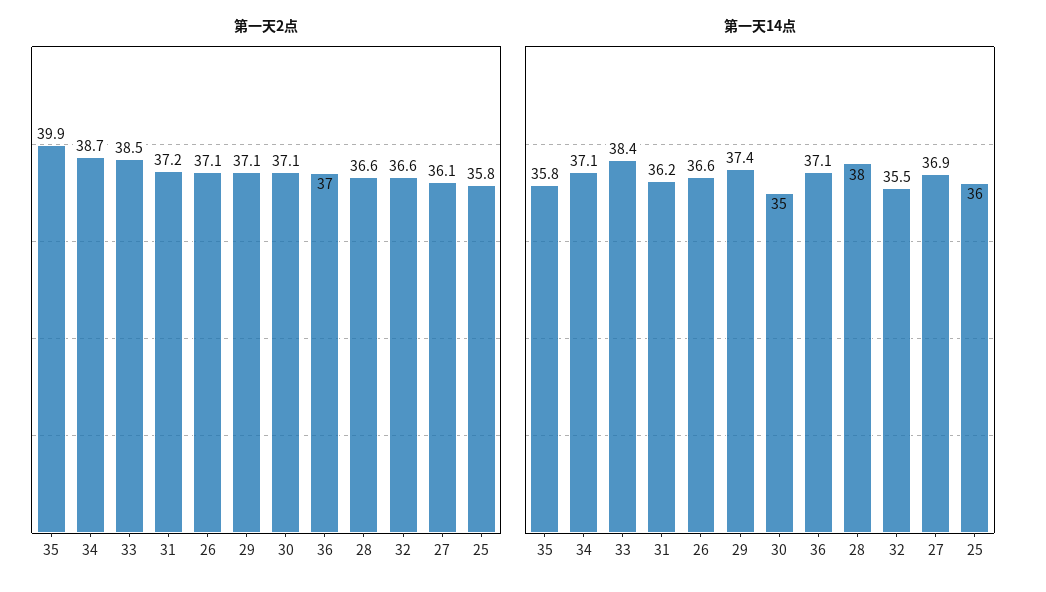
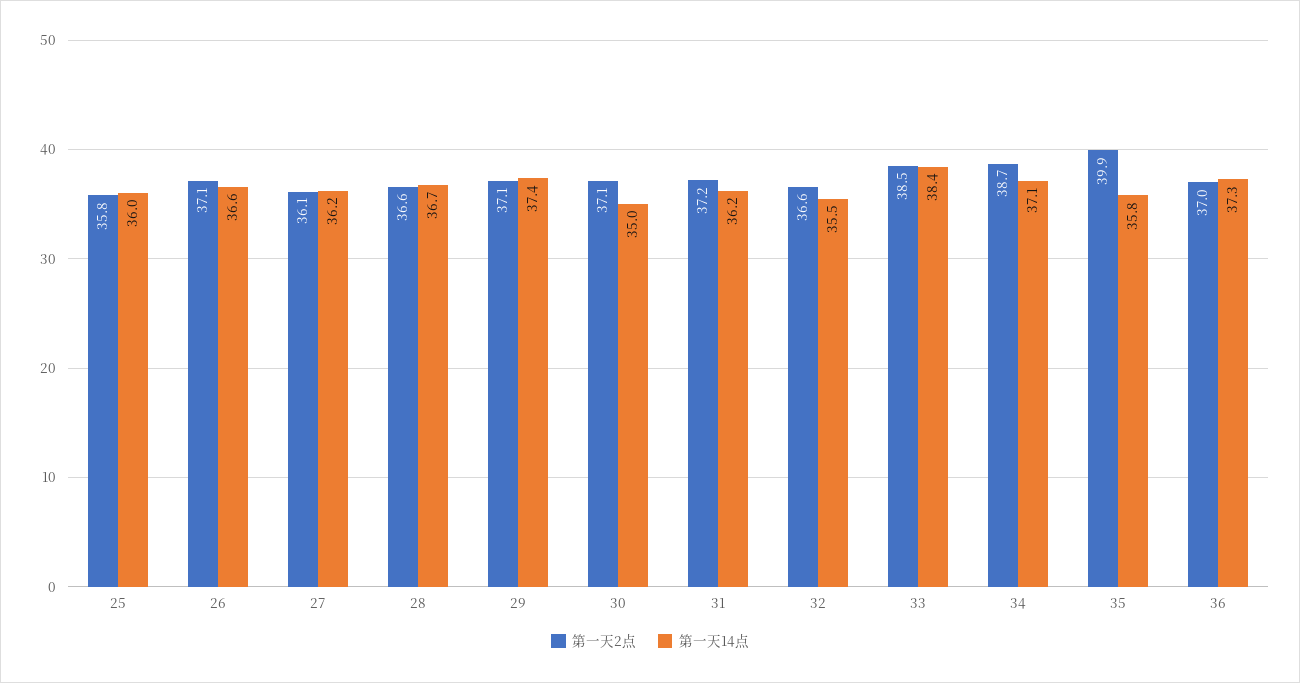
  {
    "第一天2点": {
      "35": 39.9,
      "34": 38.7,
      "33": 38.5,
      "31": 37.2,
      "26": 37.1,
      "29": 37.1,
      "30": 37.1,
      "36": 37,
      "28": 36.6,
      "32": 36.6,
      "27": 36.1,
      "25": 35.8
    },
    "第一天14点": {
      "35": 35.8,
      "34": 37.1,
      "33": 38.4,
      "31": 36.2,
      "26": 36.6,
      "29": 37.4,
      "30": 35,
-     "36": 37.1,
+     "36": 37.3,
-     "28": 38,
+     "28": 36.7,
      "32": 35.5,
-     "27": 36.9,
+     "27": 36.2,
      "25": 36
    }
  }

